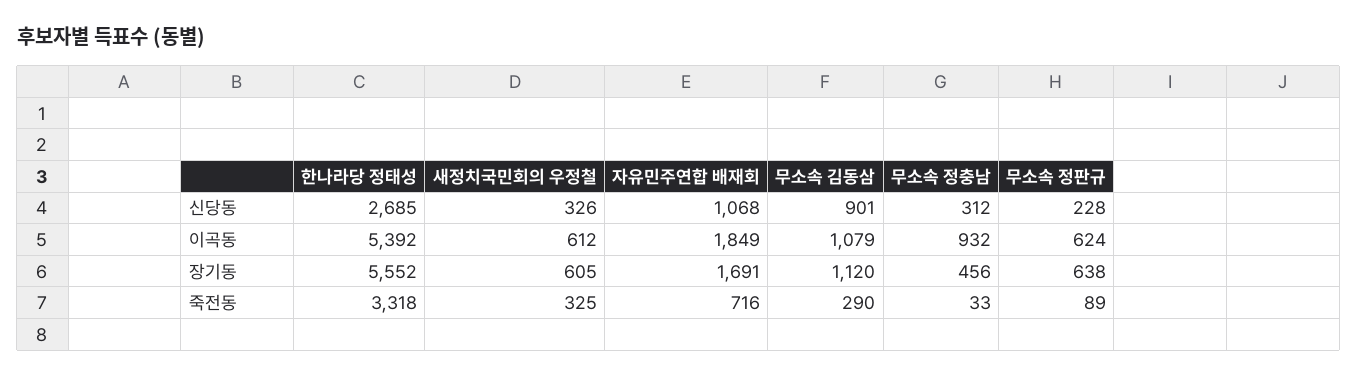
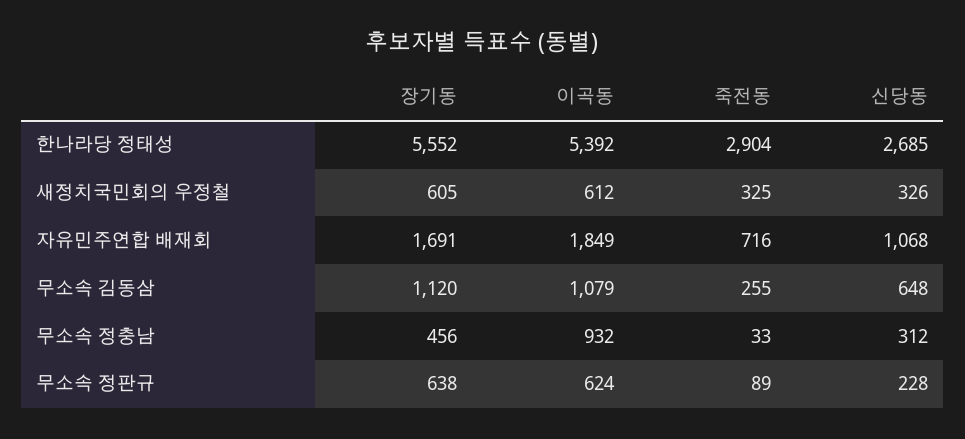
  {
    "한나라당 정태성": {
      "신당동": 2685,
      "이곡동": 5392,
      "장기동": 5552,
-     "죽전동": 3318
+     "죽전동": 2904
    },
    "새정치국민회의 우정철": {
      "신당동": 326,
      "이곡동": 612,
      "장기동": 605,
      "죽전동": 325
    },
    "자유민주연합 배재회": {
      "신당동": 1068,
      "이곡동": 1849,
      "장기동": 1691,
      "죽전동": 716
    },
    "무소속 김동삼": {
-     "신당동": 901,
+     "신당동": 648,
      "이곡동": 1079,
      "장기동": 1120,
-     "죽전동": 290
+     "죽전동": 255
    },
    "무소속 정충남": {
      "신당동": 312,
      "이곡동": 932,
      "장기동": 456,
      "죽전동": 33
    },
    "무소속 정판규": {
      "신당동": 228,
      "이곡동": 624,
      "장기동": 638,
      "죽전동": 89
    }
  }

